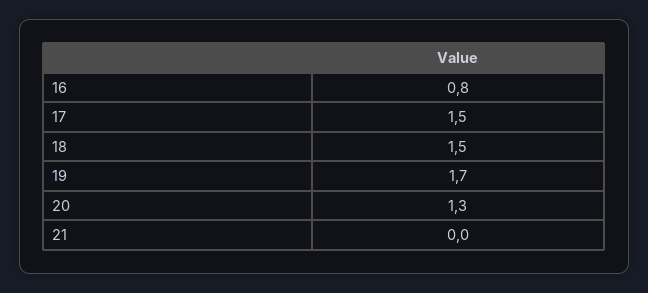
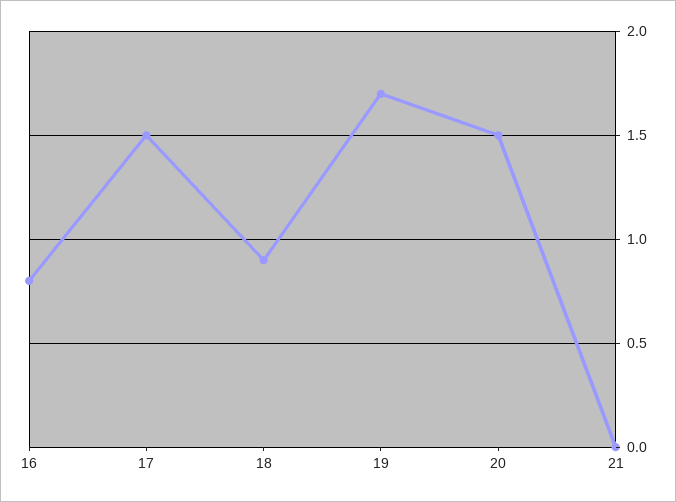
  {
    "16": 0.8,
    "17": 1.5,
-   "18": 1.5,
+   "18": 0.9,
    "19": 1.7,
-   "20": 1.3,
+   "20": 1.5,
    "21": 0
  }

